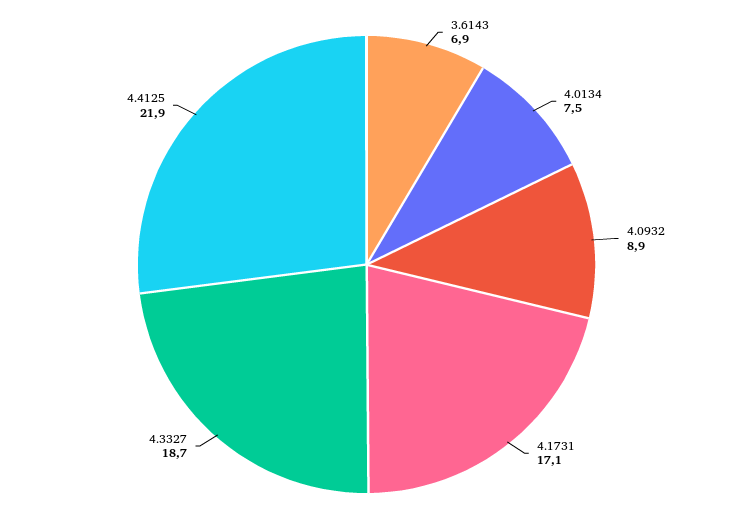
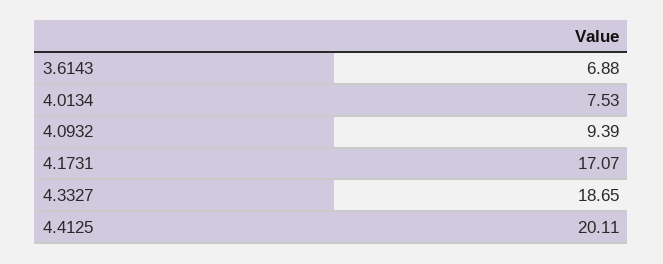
  {
    "3.6143": 6.88,
    "4.0134": 7.53,
-   "4.0932": 8.9,
+   "4.0932": 9.39,
    "4.1731": 17.07,
    "4.3327": 18.65,
-   "4.4125": 21.9
+   "4.4125": 20.11
  }

